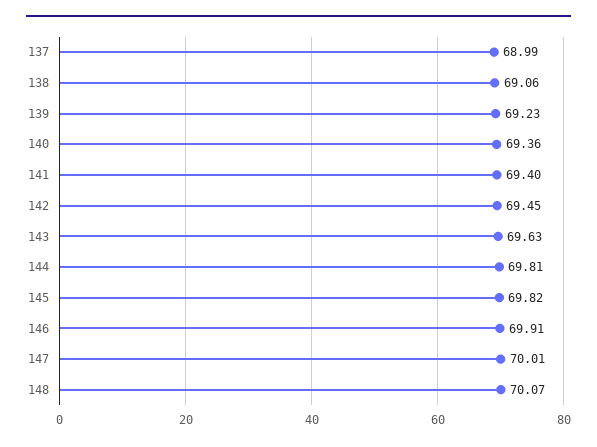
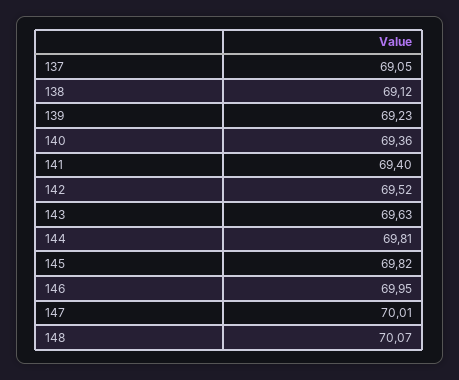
  {
-   "137": 68.99,
+   "137": 69.05,
-   "138": 69.06,
+   "138": 69.12,
    "139": 69.23,
    "140": 69.36,
    "141": 69.4,
-   "142": 69.45,
+   "142": 69.52,
    "143": 69.63,
    "144": 69.81,
    "145": 69.82,
-   "146": 69.91,
+   "146": 69.95,
    "147": 70.01,
    "148": 70.07
  }

